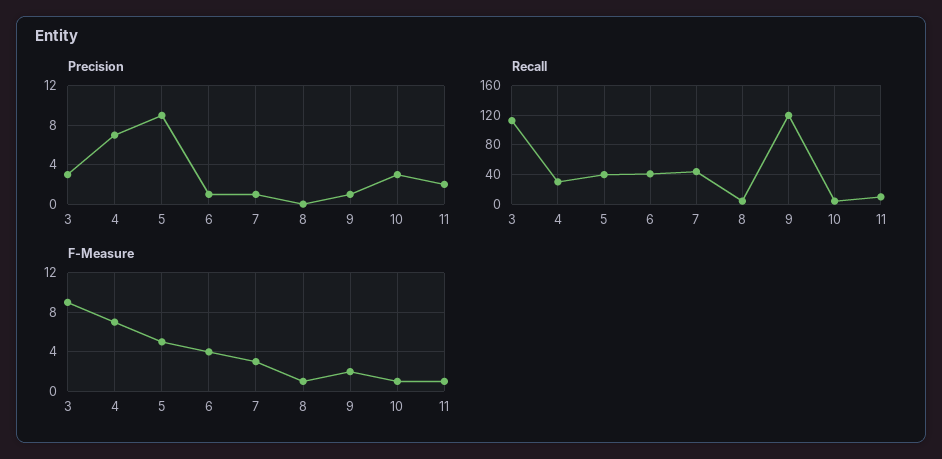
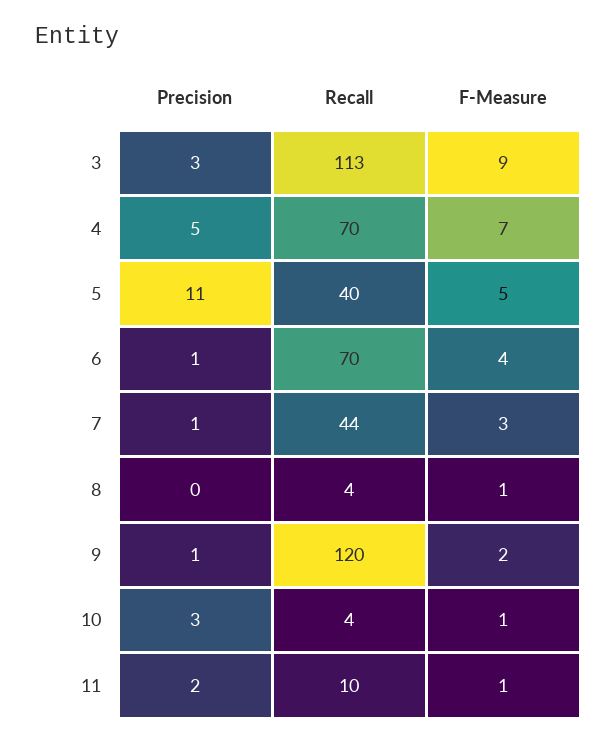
  {
    "Precision": {
      "3": 3,
-     "4": 7,
+     "4": 5,
-     "5": 9,
+     "5": 11,
      "6": 1,
      "7": 1,
      "8": 0,
      "9": 1,
      "10": 3,
      "11": 2
    },
    "Recall": {
      "3": 113,
-     "4": 30,
+     "4": 70,
      "5": 40,
-     "6": 40,
+     "6": 70,
      "7": 44,
      "8": 4,
      "9": 120,
      "10": 4,
      "11": 10
    },
    "F-Measure": {
      "3": 9,
      "4": 7,
      "5": 5,
      "6": 4,
      "7": 3,
      "8": 1,
      "9": 2,
      "10": 1,
      "11": 1
    }
  }

